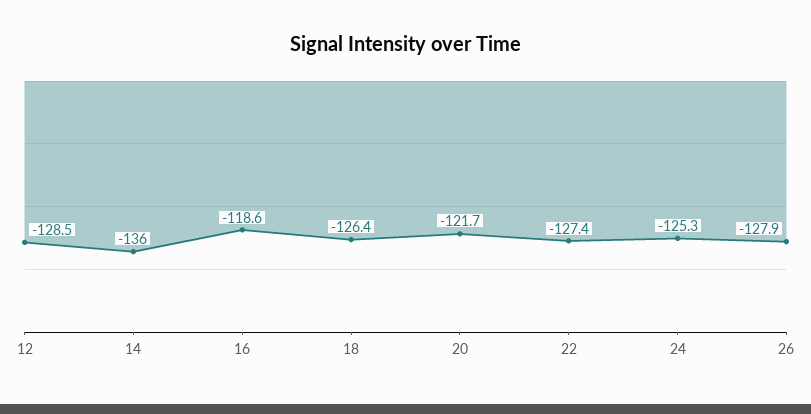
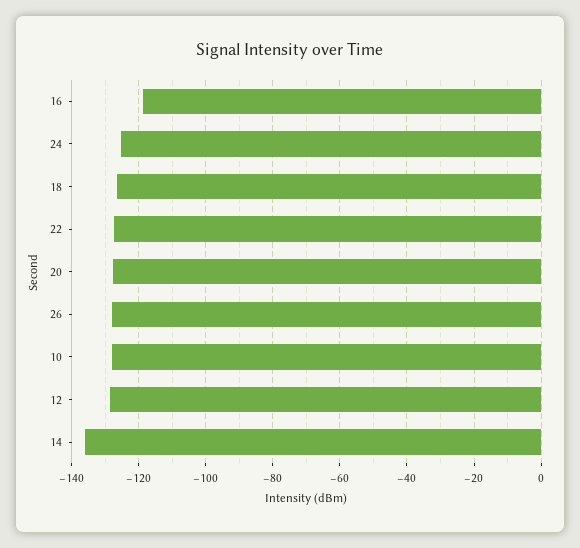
  {
    "12": -128.5,
    "14": -136,
    "16": -118.6,
    "18": -126.4,
-   "20": -121.7,
+   "20": -128,
    "22": -127.4,
    "24": -125.3,
-   "26": -127.9
+   "26": -127.9,
+   "10": -128
  }

